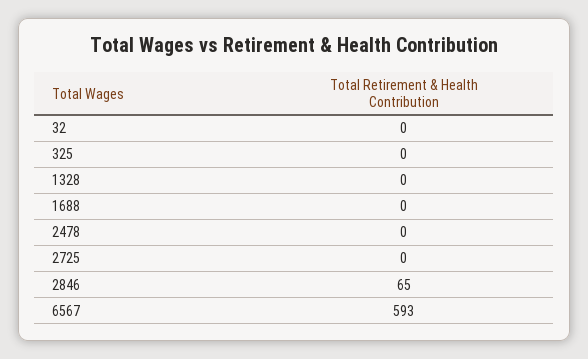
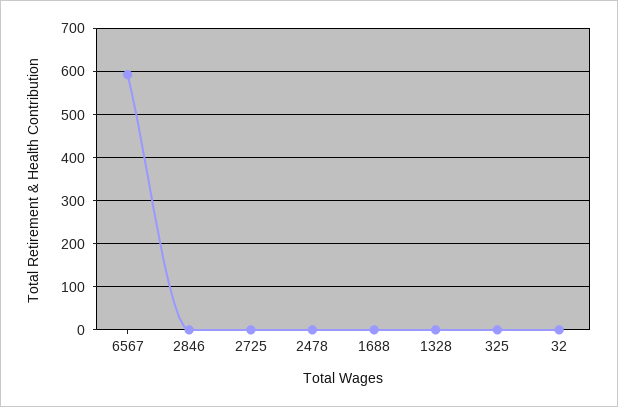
  {
    "32": 0,
    "325": 0,
    "1328": 0,
    "1688": 0,
    "2478": 0,
    "2725": 0,
-   "2846": 65,
+   "2846": 0,
    "6567": 593
  }

